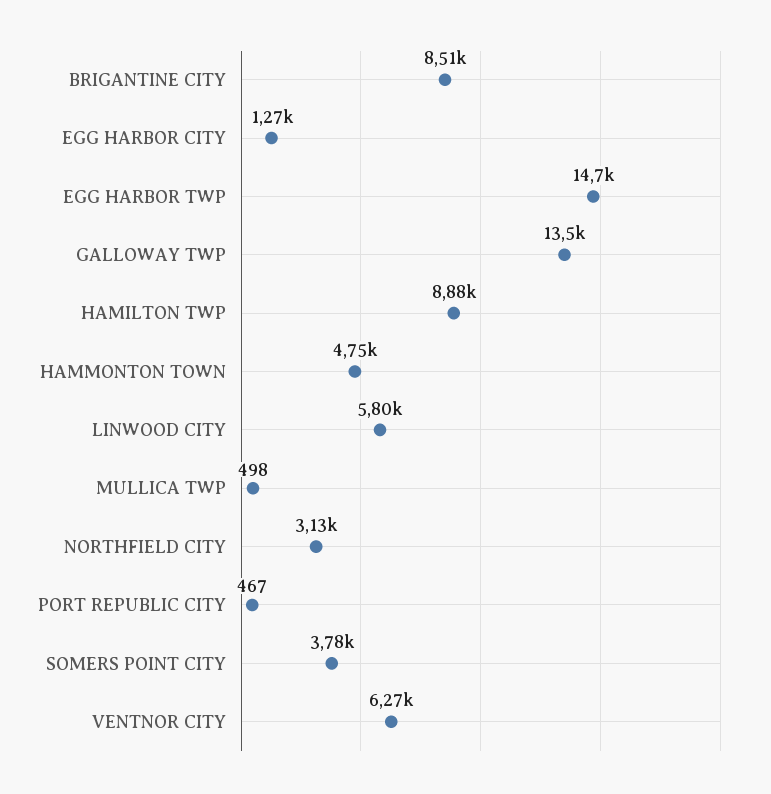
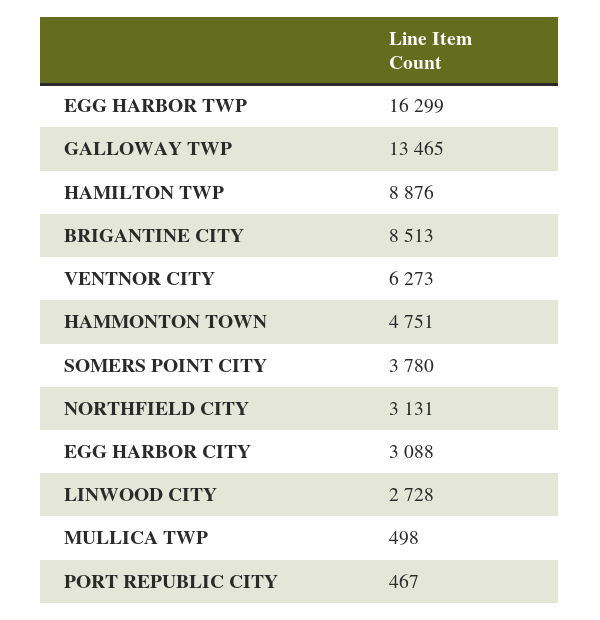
  {
    "BRIGANTINE CITY": 8513,
-   "EGG HARBOR CITY": 1270,
+   "EGG HARBOR CITY": 3088,
-   "EGG HARBOR TWP": 14700,
+   "EGG HARBOR TWP": 16299,
    "GALLOWAY TWP": 13465,
    "HAMILTON TWP": 8876,
    "HAMMONTON TOWN": 4751,
-   "LINWOOD CITY": 5800,
+   "LINWOOD CITY": 2728,
    "MULLICA TWP": 498,
    "NORTHFIELD CITY": 3131,
    "PORT REPUBLIC CITY": 467,
    "SOMERS POINT CITY": 3780,
    "VENTNOR CITY": 6273
  }

